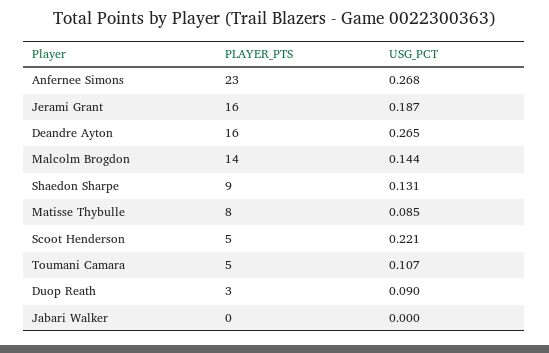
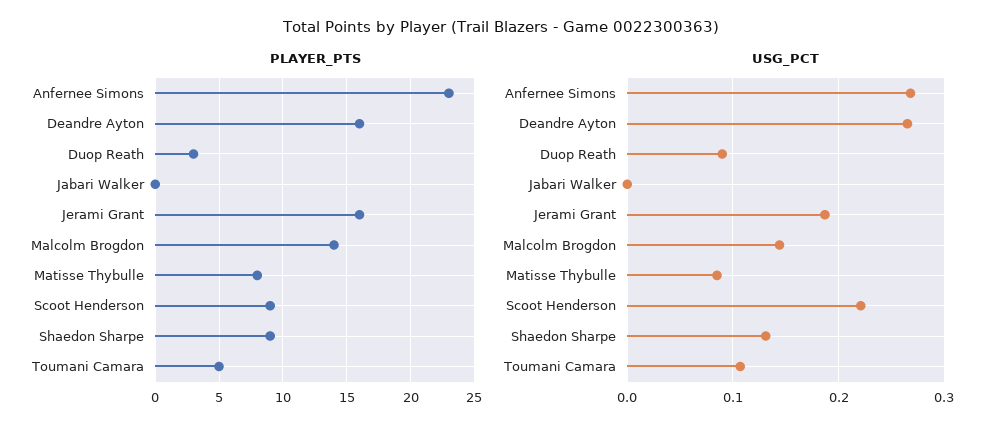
  {
    "PLAYER_PTS": {
      "Anfernee Simons": 23,
      "Jerami Grant": 16,
      "Deandre Ayton": 16,
      "Malcolm Brogdon": 14,
      "Shaedon Sharpe": 9,
      "Matisse Thybulle": 8,
-     "Scoot Henderson": 5,
+     "Scoot Henderson": 9,
      "Toumani Camara": 5,
      "Duop Reath": 3,
      "Jabari Walker": 0
    },
    "USG_PCT": {
      "Anfernee Simons": 0.268,
      "Jerami Grant": 0.187,
      "Deandre Ayton": 0.265,
      "Malcolm Brogdon": 0.144,
      "Shaedon Sharpe": 0.131,
      "Matisse Thybulle": 0.085,
      "Scoot Henderson": 0.221,
      "Toumani Camara": 0.107,
      "Duop Reath": 0.09,
      "Jabari Walker": 0
    }
  }

